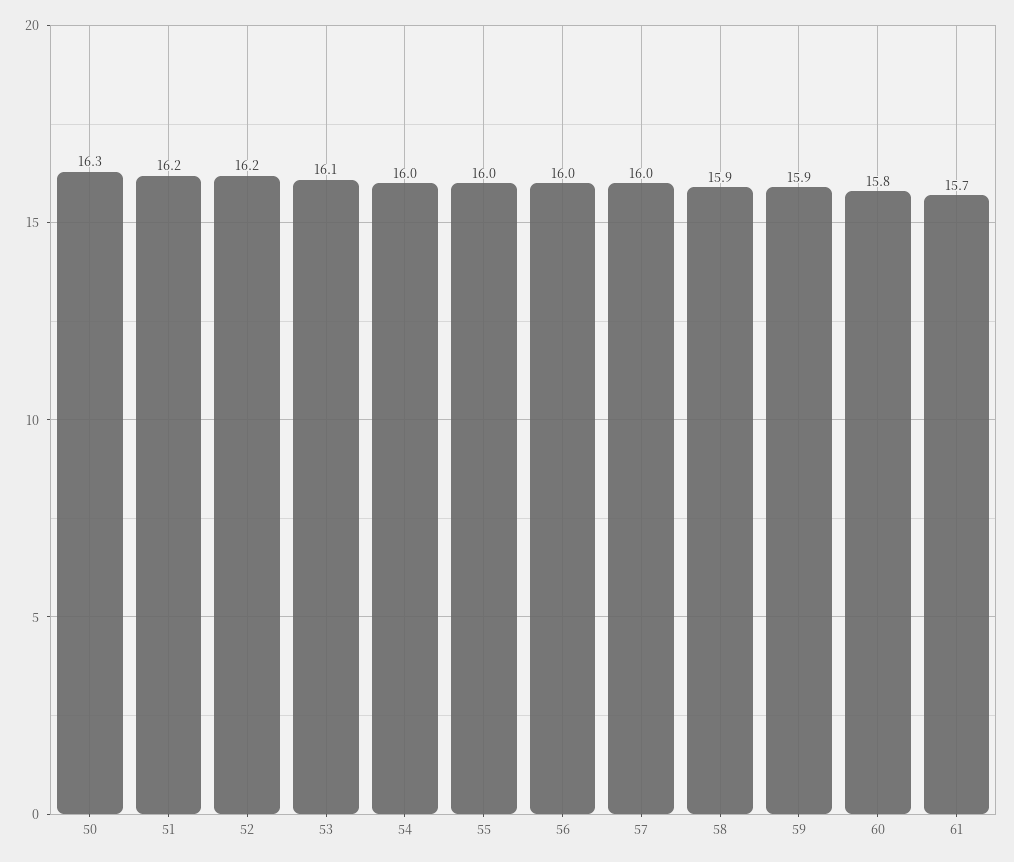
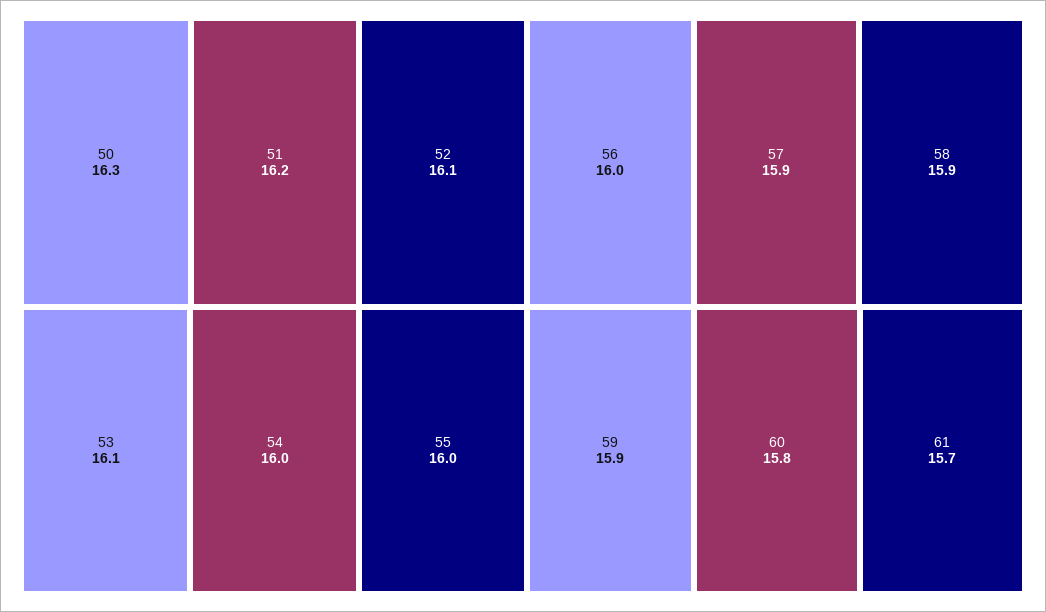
  {
    "50": 16.3,
    "51": 16.2,
-   "52": 16.2,
+   "52": 16.1,
    "53": 16.1,
    "54": 16,
    "55": 16,
    "56": 16,
-   "57": 16,
+   "57": 15.9,
    "58": 15.9,
    "59": 15.9,
    "60": 15.8,
    "61": 15.7
  }

